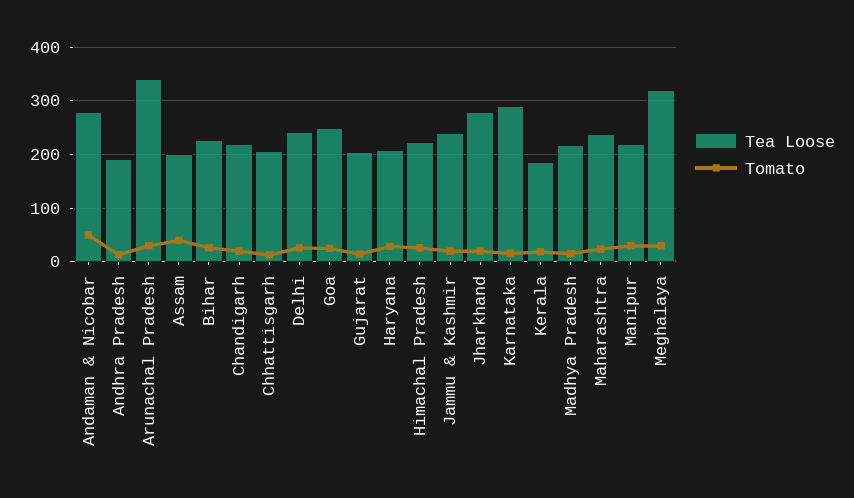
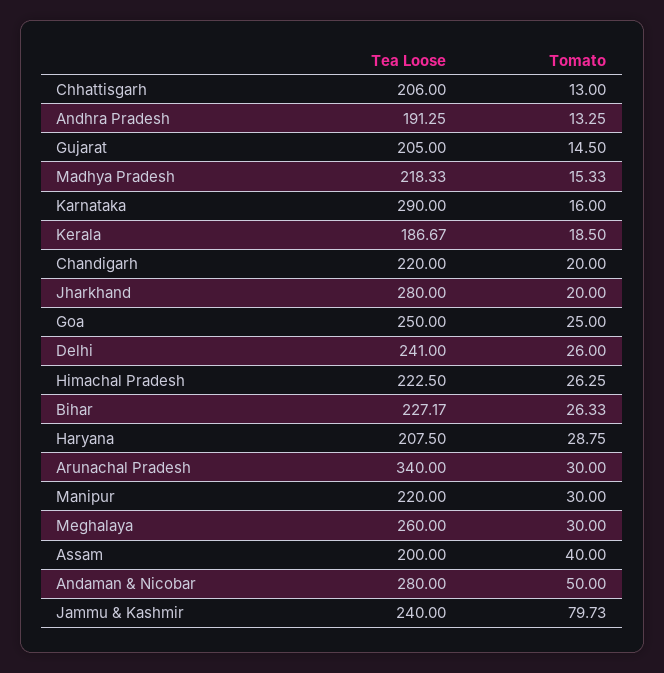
  {
    "Tea Loose": {
      "Andaman & Nicobar": 280,
      "Andhra Pradesh": 191.25,
      "Arunachal Pradesh": 340,
      "Assam": 200,
      "Bihar": 227.17,
      "Chandigarh": 220,
      "Chhattisgarh": 206,
      "Delhi": 241,
      "Goa": 250,
      "Gujarat": 205,
      "Haryana": 207.5,
      "Himachal Pradesh": 222.5,
      "Jammu & Kashmir": 240,
      "Jharkhand": 280,
      "Karnataka": 290,
      "Kerala": 186.67,
      "Madhya Pradesh": 218.33,
-     "Maharashtra": 240,
      "Manipur": 220,
-     "Meghalaya": 320
+     "Meghalaya": 260
    },
    "Tomato": {
      "Andaman & Nicobar": 50,
      "Andhra Pradesh": 13.25,
      "Arunachal Pradesh": 30,
      "Assam": 40,
      "Bihar": 26.33,
      "Chandigarh": 20,
      "Chhattisgarh": 13,
      "Delhi": 26,
      "Goa": 25,
      "Gujarat": 14.5,
      "Haryana": 28.75,
      "Himachal Pradesh": 26.25,
-     "Jammu & Kashmir": 20,
+     "Jammu & Kashmir": 79.73,
      "Jharkhand": 20,
      "Karnataka": 16,
      "Kerala": 18.5,
      "Madhya Pradesh": 15.33,
-     "Maharashtra": 20,
      "Manipur": 30,
      "Meghalaya": 30
    }
  }

